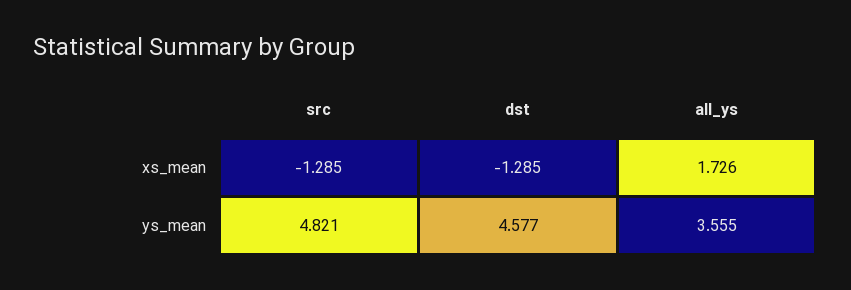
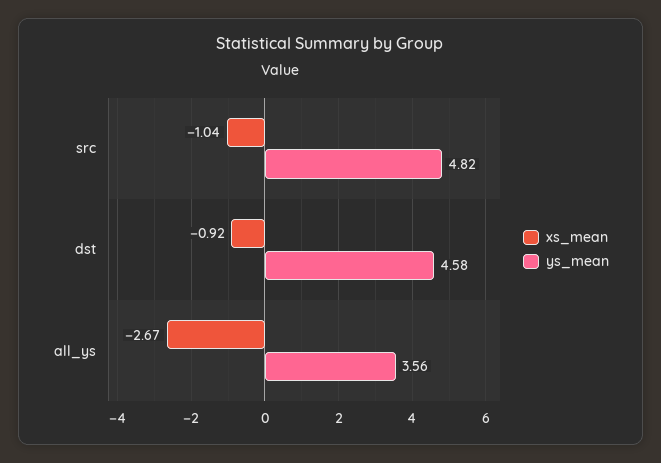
  {
    "xs_mean": {
-     "src": -1.285,
+     "src": -1.04,
-     "dst": -1.285,
+     "dst": -0.92,
-     "all_ys": 1.726
+     "all_ys": -2.67
    },
    "ys_mean": {
      "src": 4.821,
      "dst": 4.577,
      "all_ys": 3.555
    }
  }

